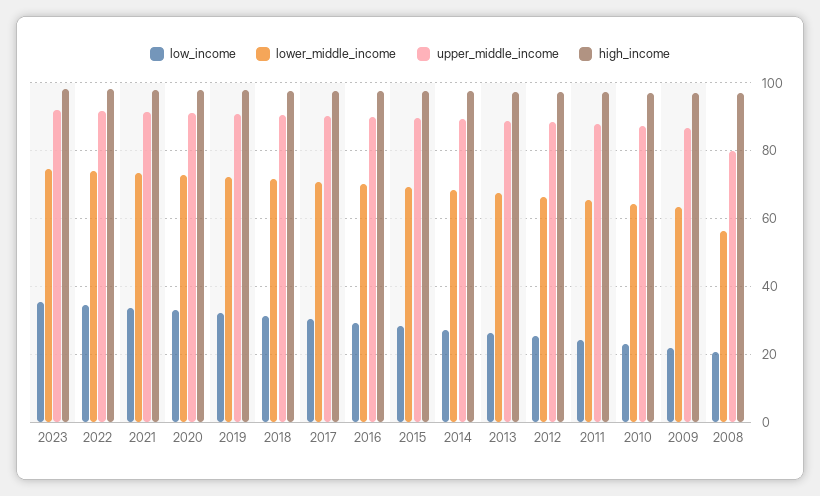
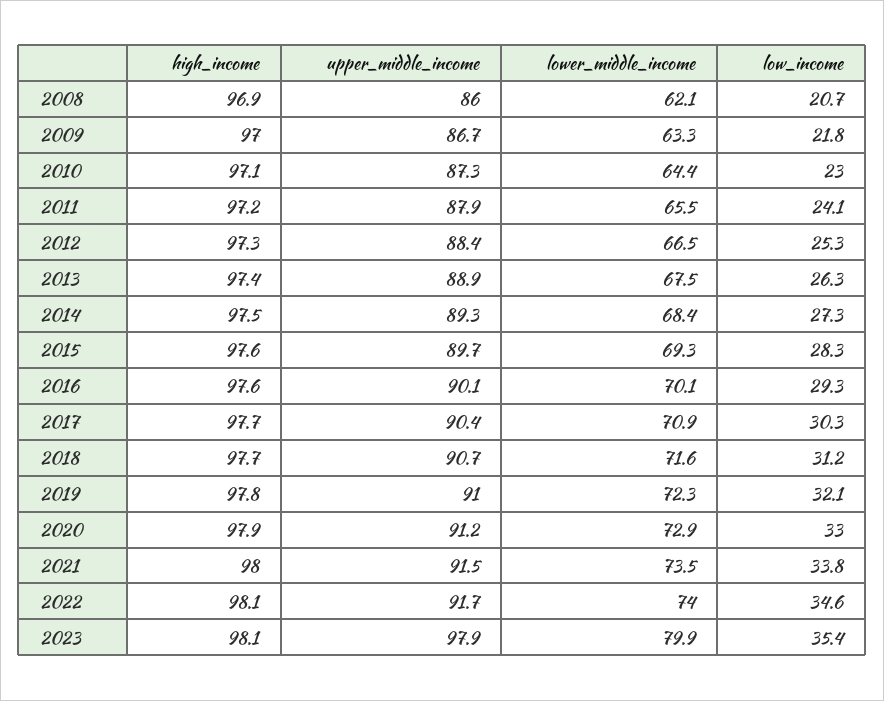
  {
    "low_income": {
      "2023": 35.4,
      "2022": 34.6,
      "2021": 33.8,
      "2020": 33,
      "2019": 32.1,
      "2018": 31.2,
      "2017": 30.3,
      "2016": 29.3,
      "2015": 28.3,
      "2014": 27.3,
      "2013": 26.3,
      "2012": 25.3,
      "2011": 24.1,
      "2010": 23,
      "2009": 21.8,
      "2008": 20.7
    },
    "lower_middle_income": {
-     "2023": 74,
+     "2023": 79.9,
      "2022": 74,
      "2021": 73.5,
      "2020": 72.9,
      "2019": 72.3,
      "2018": 71.6,
      "2017": 70.9,
      "2016": 70.1,
      "2015": 69.3,
      "2014": 68.4,
      "2013": 67.5,
      "2012": 66.5,
      "2011": 65.5,
      "2010": 64.4,
      "2009": 63.3,
-     "2008": 56
+     "2008": 62.1
    },
    "upper_middle_income": {
-     "2023": 92,
+     "2023": 97.9,
      "2022": 91.7,
      "2021": 91.5,
      "2020": 91.2,
      "2019": 91,
      "2018": 90.7,
      "2017": 90.4,
      "2016": 90.1,
      "2015": 89.7,
      "2014": 89.3,
      "2013": 88.9,
      "2012": 88.4,
      "2011": 87.9,
      "2010": 87.3,
      "2009": 86.7,
-     "2008": 80
+     "2008": 86
    },
    "high_income": {
      "2023": 98.1,
      "2022": 98.1,
      "2021": 98,
      "2020": 97.9,
      "2019": 97.8,
      "2018": 97.7,
      "2017": 97.7,
      "2016": 97.6,
      "2015": 97.6,
      "2014": 97.5,
      "2013": 97.4,
      "2012": 97.3,
      "2011": 97.2,
      "2010": 97.1,
      "2009": 97,
      "2008": 96.9
    }
  }

